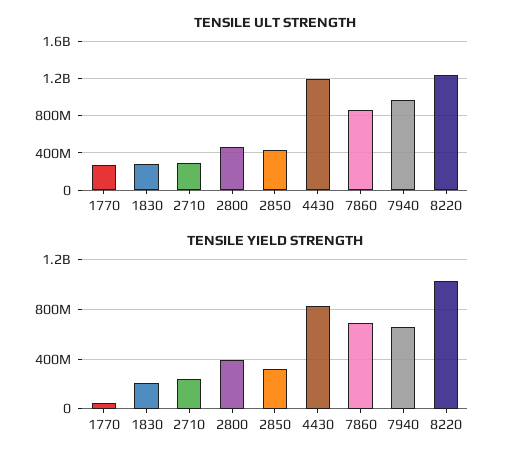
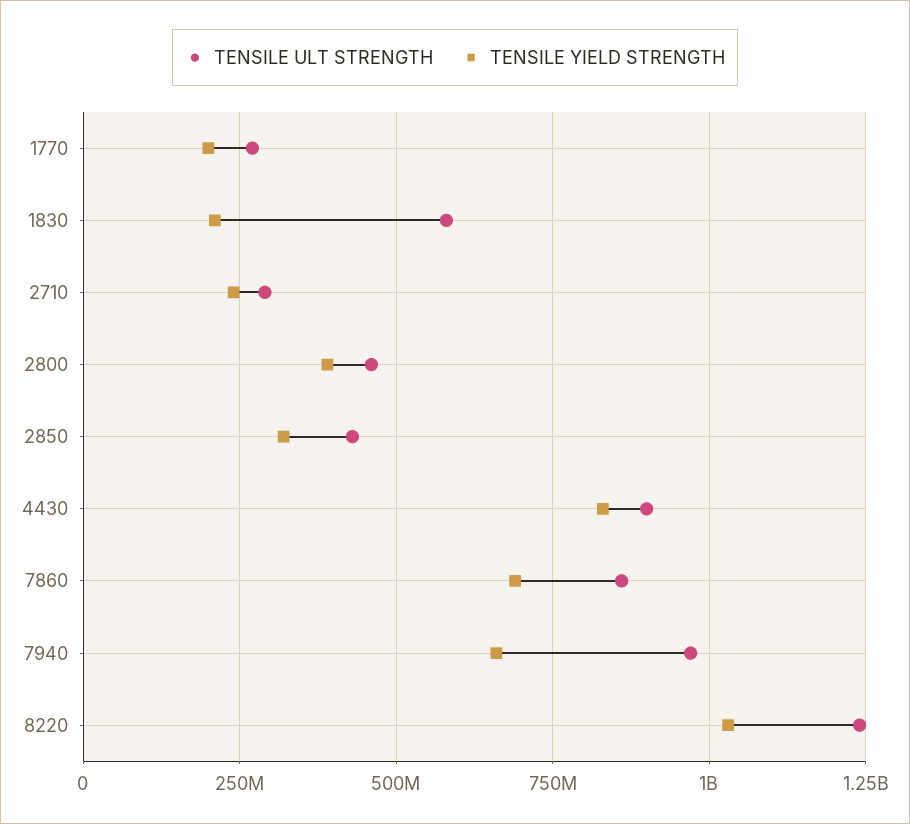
  {
    "TENSILE ULT STRENGTH": {
      "1770": 275000000,
-     "1830": 300000000,
+     "1830": 575000000,
      "2710": 300000000,
      "2800": 450000000,
      "2850": 425000000,
-     "4430": 1200000000,
+     "4430": 900000000,
      "7860": 850000000,
      "7940": 975000000,
      "8220": 1250000000
    },
    "TENSILE YIELD STRENGTH": {
-     "1770": 50000000,
+     "1770": 200000000,
      "1830": 200000000,
      "2710": 250000000,
      "2800": 400000000,
      "2850": 325000000,
      "4430": 825000000,
      "7860": 700000000,
      "7940": 650000000,
      "8220": 1025000000
    }
  }

